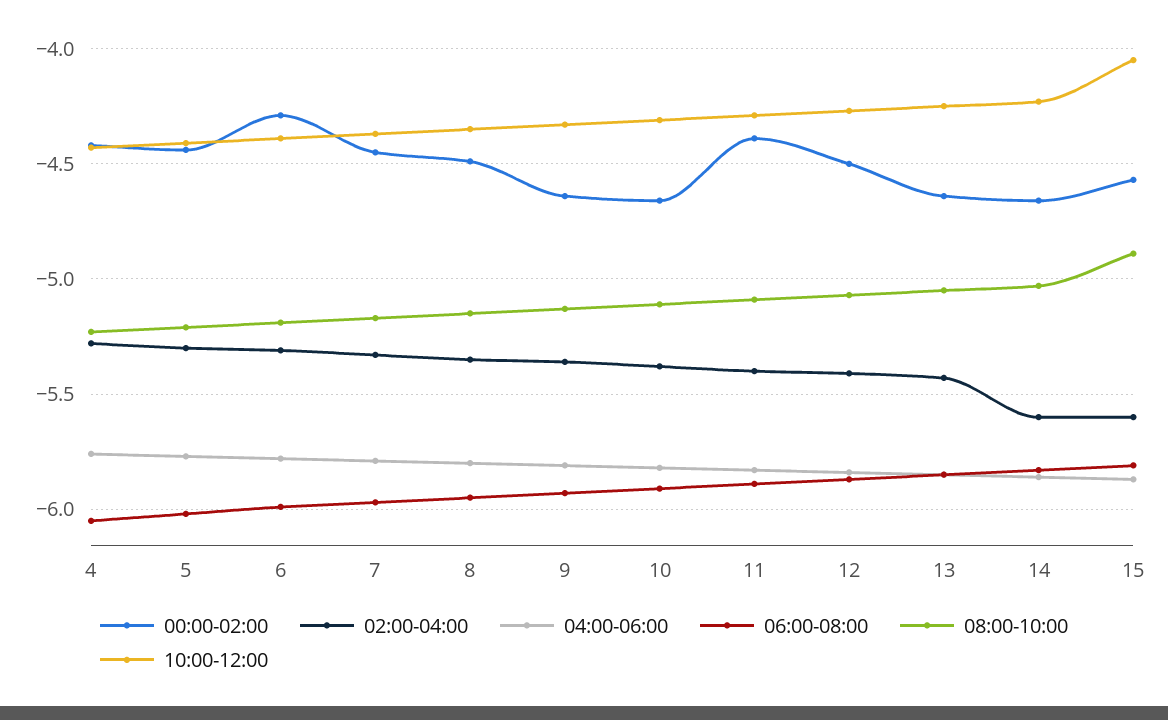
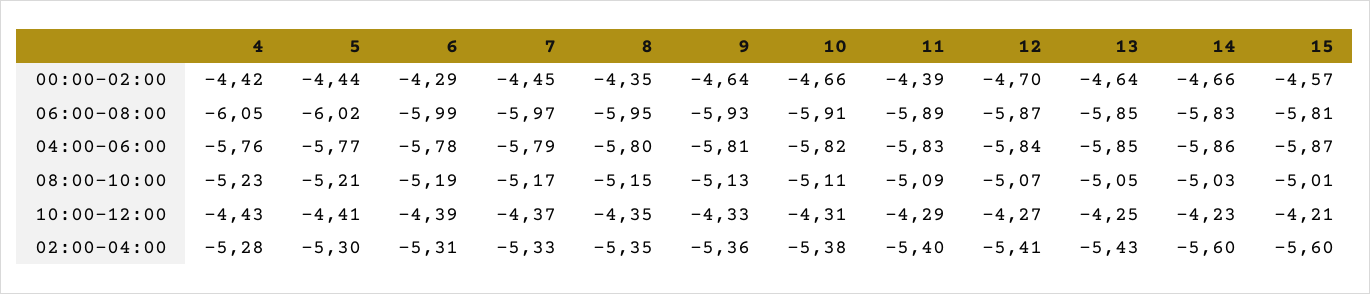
  {
    "00:00-02:00": {
      "4": -4.42,
      "5": -4.44,
      "6": -4.29,
      "7": -4.45,
-     "8": -4.5,
+     "8": -4.35,
      "9": -4.64,
      "10": -4.66,
      "11": -4.39,
-     "12": -4.5,
+     "12": -4.7,
      "13": -4.64,
      "14": -4.66,
      "15": -4.57
    },
    "02:00-04:00": {
      "4": -5.28,
      "5": -5.3,
      "6": -5.31,
      "7": -5.33,
      "8": -5.35,
      "9": -5.36,
      "10": -5.38,
      "11": -5.4,
      "12": -5.41,
      "13": -5.43,
      "14": -5.6,
      "15": -5.6
    },
    "04:00-06:00": {
      "4": -5.76,
      "5": -5.77,
      "6": -5.78,
      "7": -5.79,
      "8": -5.8,
      "9": -5.81,
      "10": -5.82,
      "11": -5.83,
      "12": -5.84,
      "13": -5.85,
      "14": -5.86,
      "15": -5.87
    },
    "06:00-08:00": {
      "4": -6.05,
      "5": -6.02,
      "6": -5.99,
      "7": -5.97,
      "8": -5.95,
      "9": -5.93,
      "10": -5.91,
      "11": -5.89,
      "12": -5.87,
      "13": -5.85,
      "14": -5.83,
      "15": -5.81
    },
    "08:00-10:00": {
      "4": -5.23,
      "5": -5.21,
      "6": -5.19,
      "7": -5.17,
      "8": -5.15,
      "9": -5.13,
      "10": -5.11,
      "11": -5.09,
      "12": -5.07,
      "13": -5.05,
      "14": -5.03,
-     "15": -4.9
+     "15": -5.01
    },
    "10:00-12:00": {
      "4": -4.43,
      "5": -4.41,
      "6": -4.39,
      "7": -4.37,
      "8": -4.35,
      "9": -4.33,
      "10": -4.31,
      "11": -4.29,
      "12": -4.27,
      "13": -4.25,
      "14": -4.23,
-     "15": -4.05
+     "15": -4.21
    }
  }

